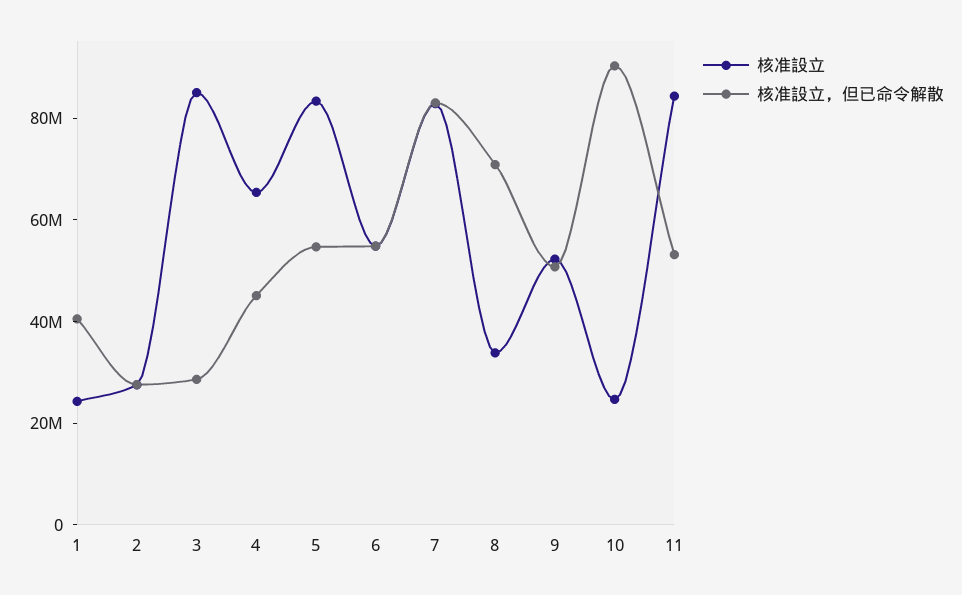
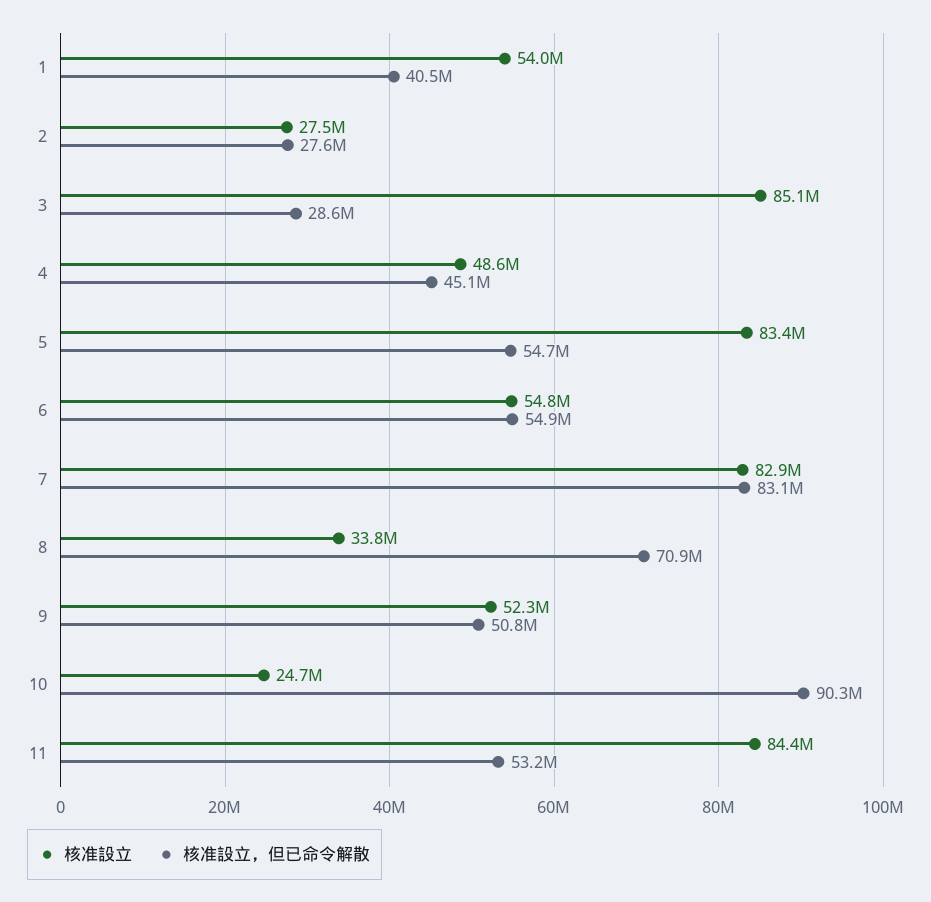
  {
    "核准設立": {
-     "1": 25000000,
+     "1": 54000000,
      "2": 27500000,
      "3": 85100000,
-     "4": 65000000,
+     "4": 48600000,
      "5": 83400000,
      "6": 54800000,
      "7": 82900000,
      "8": 33800000,
      "9": 52300000,
      "10": 24700000,
      "11": 84400000
    },
    "核准設立，但已命令解散": {
      "1": 40500000,
      "2": 27600000,
      "3": 28600000,
      "4": 45100000,
      "5": 54700000,
      "6": 54900000,
      "7": 83100000,
      "8": 70900000,
      "9": 50800000,
      "10": 90300000,
      "11": 53200000
    }
  }

